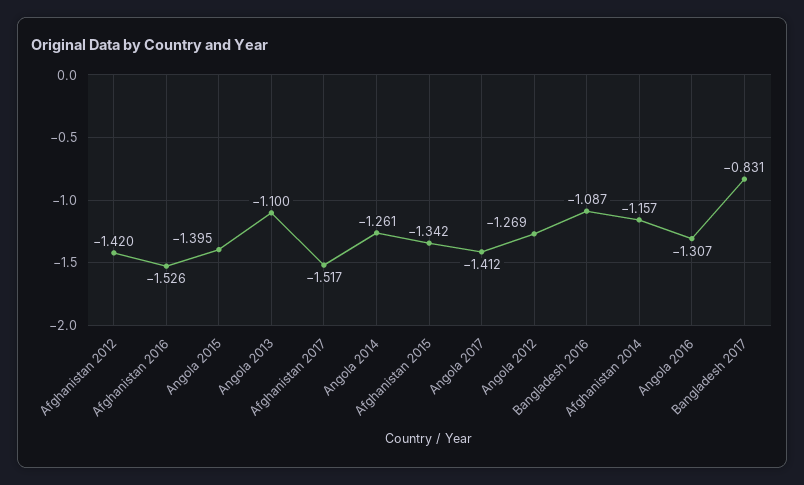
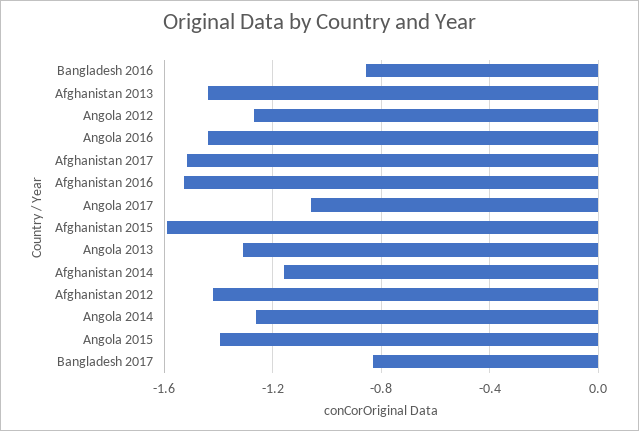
  {
    "Afghanistan 2012": -1.42,
    "Afghanistan 2016": -1.526,
    "Angola 2015": -1.395,
-   "Angola 2013": -1.1,
+   "Angola 2013": -1.3,
    "Afghanistan 2017": -1.517,
    "Angola 2014": -1.261,
-   "Afghanistan 2015": -1.342,
+   "Afghanistan 2015": -1.6,
-   "Angola 2017": -1.412,
+   "Angola 2017": -1.05,
    "Angola 2012": -1.269,
-   "Bangladesh 2016": -1.087,
+   "Bangladesh 2016": -0.85,
    "Afghanistan 2014": -1.157,
-   "Angola 2016": -1.307,
+   "Angola 2016": -1.45,
-   "Bangladesh 2017": -0.831
+   "Bangladesh 2017": -0.831,
+   "Afghanistan 2013": -1.45
  }

